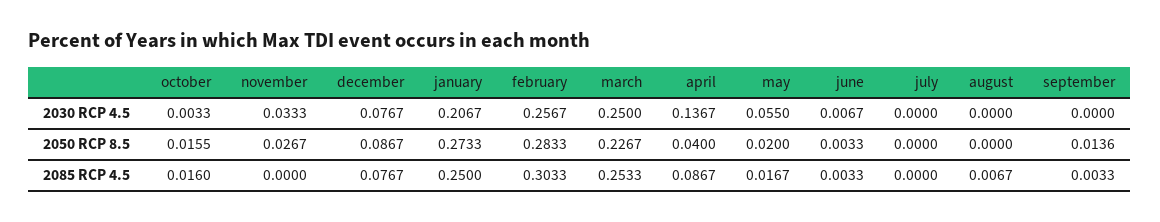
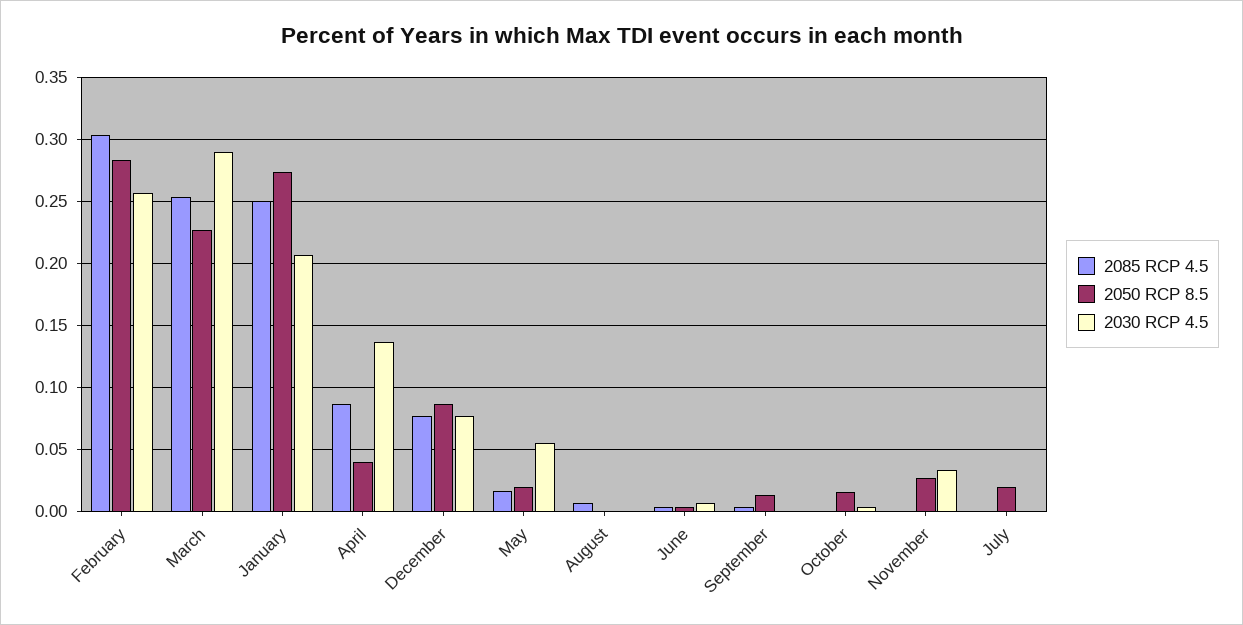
  {
    "2030 RCP 4.5": {
      "october": 0.0033,
      "november": 0.0333,
      "december": 0.0767,
      "january": 0.2067,
      "february": 0.2567,
-     "march": 0.25,
+     "march": 0.29,
      "april": 0.1367,
      "may": 0.055,
      "june": 0.0067,
      "july": 0,
      "august": 0,
      "september": 0
    },
    "2050 RCP 8.5": {
      "october": 0.0155,
      "november": 0.0267,
      "december": 0.0867,
      "january": 0.2733,
      "february": 0.2833,
      "march": 0.2267,
      "april": 0.04,
      "may": 0.02,
      "june": 0.0033,
-     "july": 0,
+     "july": 0.02,
      "august": 0,
      "september": 0.0136
    },
    "2085 RCP 4.5": {
-     "october": 0.016,
+     "october": 0,
      "november": 0,
      "december": 0.0767,
      "january": 0.25,
      "february": 0.3033,
      "march": 0.2533,
      "april": 0.0867,
      "may": 0.0167,
      "june": 0.0033,
      "july": 0,
      "august": 0.0067,
      "september": 0.0033
    }
  }

